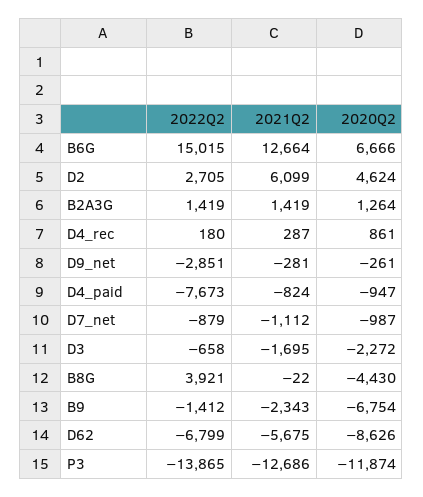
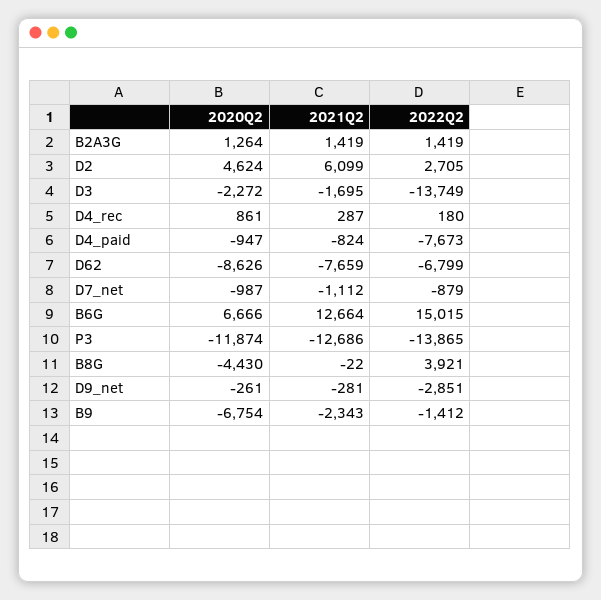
  {
    "2022Q2": {
      "B6G": 15015,
      "D2": 2705,
      "B2A3G": 1419,
      "D4_rec": 180,
      "D9_net": -2851,
      "D4_paid": -7673,
      "D7_net": -879,
-     "D3": -658,
+     "D3": -13749,
      "B8G": 3921,
      "B9": -1412,
      "D62": -6799,
      "P3": -13865
    },
    "2021Q2": {
      "B6G": 12664,
      "D2": 6099,
      "B2A3G": 1419,
      "D4_rec": 287,
      "D9_net": -281,
      "D4_paid": -824,
      "D7_net": -1112,
      "D3": -1695,
      "B8G": -22,
      "B9": -2343,
-     "D62": -5675,
+     "D62": -7659,
      "P3": -12686
    },
    "2020Q2": {
      "B6G": 6666,
      "D2": 4624,
      "B2A3G": 1264,
      "D4_rec": 861,
      "D9_net": -261,
      "D4_paid": -947,
      "D7_net": -987,
      "D3": -2272,
      "B8G": -4430,
      "B9": -6754,
      "D62": -8626,
      "P3": -11874
    }
  }

